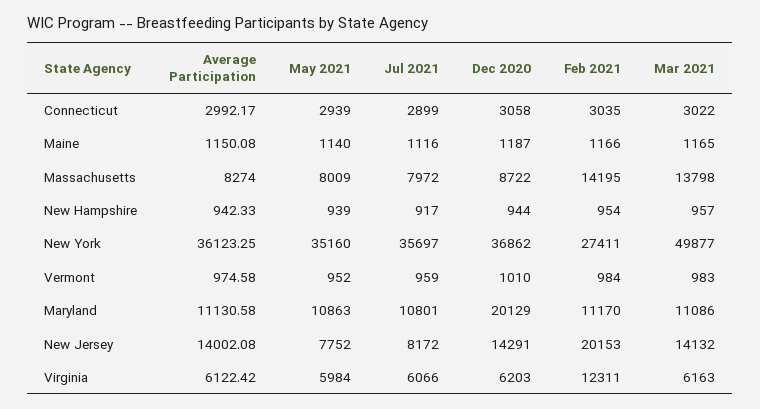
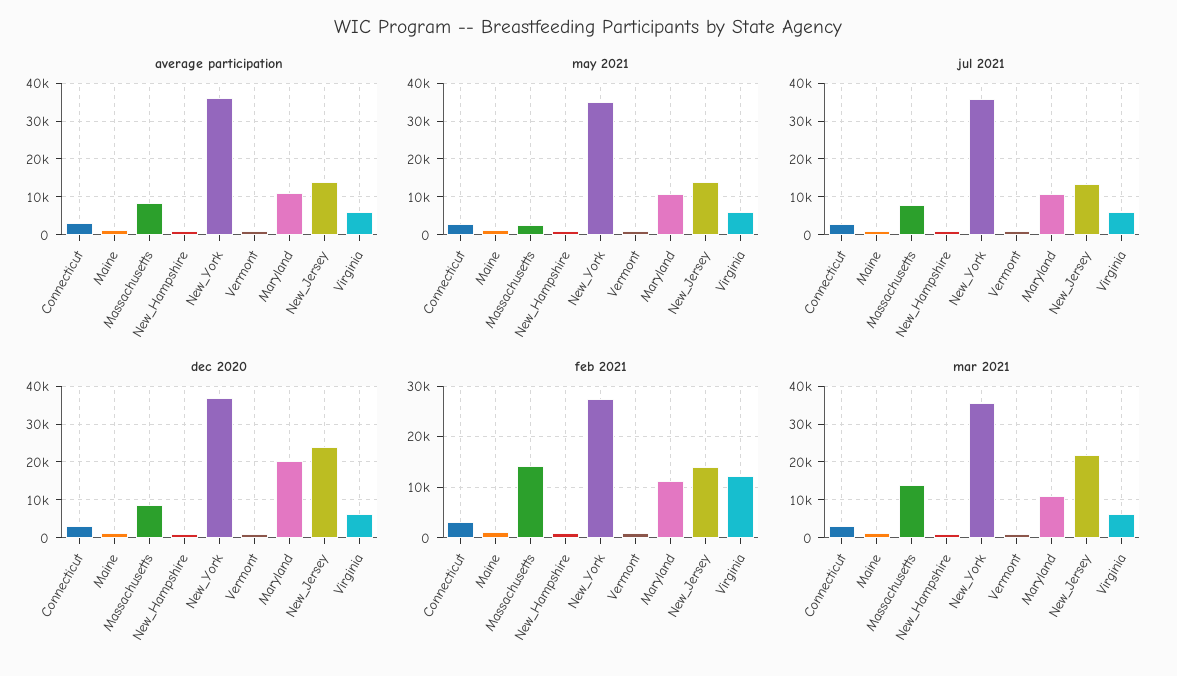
  {
    "Average Participation": {
      "Connecticut": 2992.17,
      "Maine": 1150.08,
      "Massachusetts": 8274,
      "New Hampshire": 942.33,
      "New York": 36123.25,
      "Vermont": 974.58,
      "Maryland": 11130.58,
      "New Jersey": 14002.08,
      "Virginia": 6122.42
    },
    "May 2021": {
      "Connecticut": 2939,
      "Maine": 1140,
-     "Massachusetts": 8009,
+     "Massachusetts": 2000,
      "New Hampshire": 939,
      "New York": 35160,
      "Vermont": 952,
      "Maryland": 10863,
-     "New Jersey": 7752,
+     "New Jersey": 14000,
      "Virginia": 5984
    },
    "Jul 2021": {
      "Connecticut": 2899,
      "Maine": 1116,
      "Massachusetts": 7972,
      "New Hampshire": 917,
      "New York": 35697,
      "Vermont": 959,
      "Maryland": 10801,
-     "New Jersey": 8172,
+     "New Jersey": 14000,
      "Virginia": 6066
    },
    "Dec 2020": {
      "Connecticut": 3058,
      "Maine": 1187,
      "Massachusetts": 8722,
      "New Hampshire": 944,
      "New York": 36862,
      "Vermont": 1010,
      "Maryland": 20129,
-     "New Jersey": 14291,
+     "New Jersey": 24000,
      "Virginia": 6203
    },
    "Feb 2021": {
      "Connecticut": 3035,
      "Maine": 1166,
      "Massachusetts": 14195,
      "New Hampshire": 954,
      "New York": 27411,
      "Vermont": 984,
      "Maryland": 11170,
-     "New Jersey": 20153,
+     "New Jersey": 14000,
      "Virginia": 12311
    },
    "Mar 2021": {
      "Connecticut": 3022,
      "Maine": 1165,
      "Massachusetts": 13798,
      "New Hampshire": 957,
-     "New York": 49877,
+     "New York": 36000,
      "Vermont": 983,
      "Maryland": 11086,
-     "New Jersey": 14132,
+     "New Jersey": 22000,
      "Virginia": 6163
    }
  }

